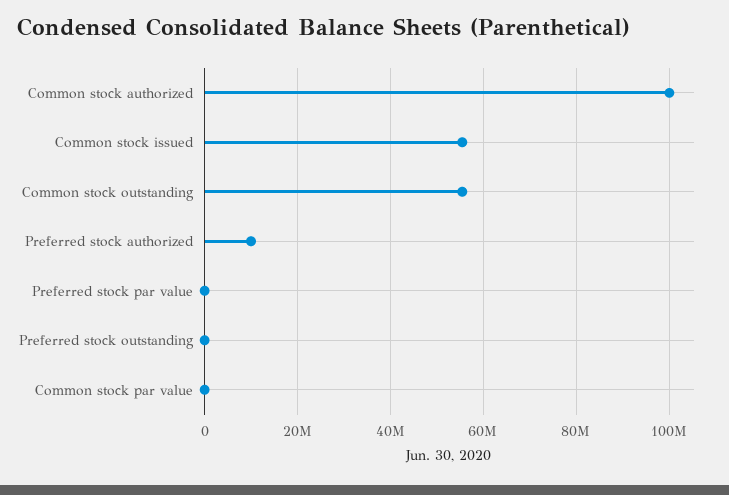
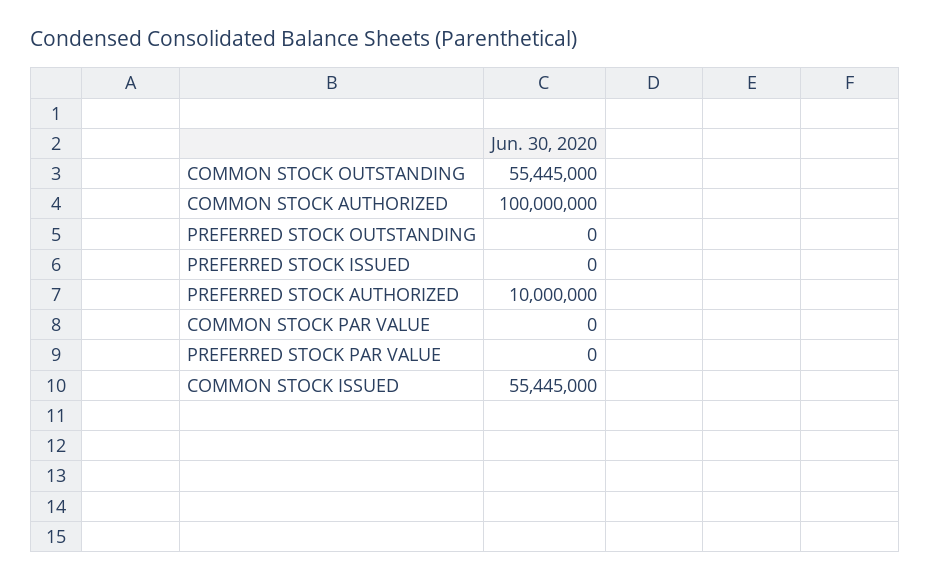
  {
    "Common stock authorized": 100000000,
    "Common stock issued": 55445000,
    "Common stock outstanding": 55445000,
    "Preferred stock authorized": 10000000,
    "Preferred stock par value": 0,
    "Preferred stock outstanding": 0,
-   "Common stock par value": 0
+   "Common stock par value": 0,
+   "PREFERRED STOCK ISSUED": 0
  }

